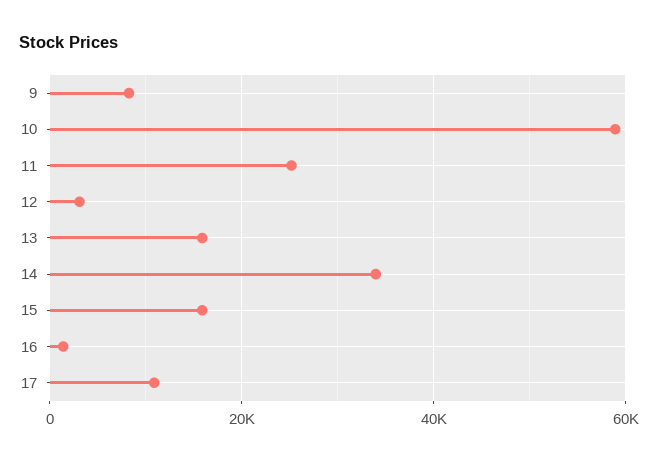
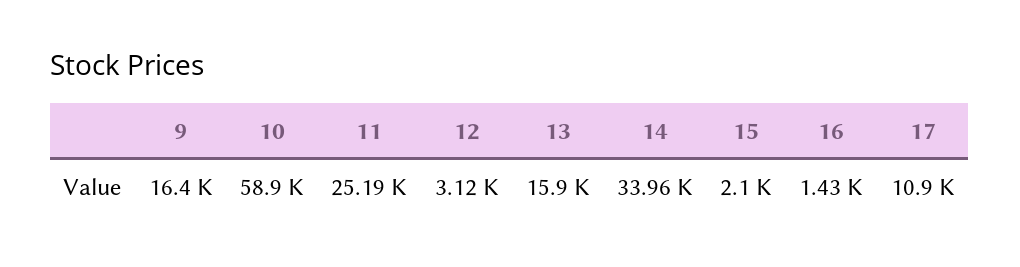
  {
-   "9": 8000,
+   "9": 16400,
    "10": 58900,
    "11": 25190,
    "12": 3120,
    "13": 15900,
    "14": 33960,
-   "15": 16000,
+   "15": 2100,
    "16": 1430,
    "17": 10900
  }

